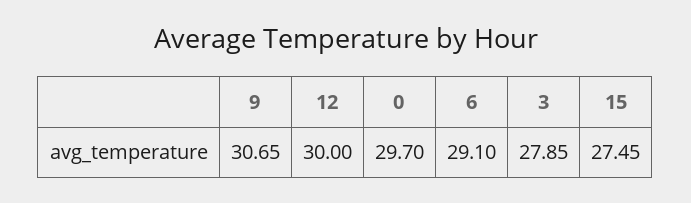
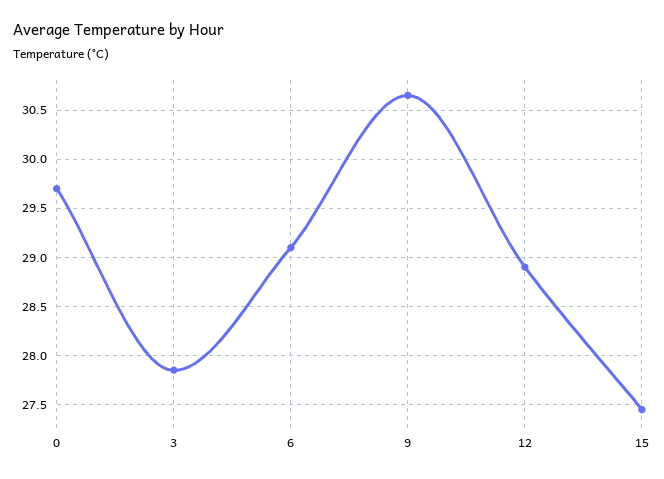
  {
    "9": 30.65,
-   "12": 30,
+   "12": 28.9,
    "0": 29.7,
    "6": 29.1,
    "3": 27.85,
    "15": 27.45
  }

